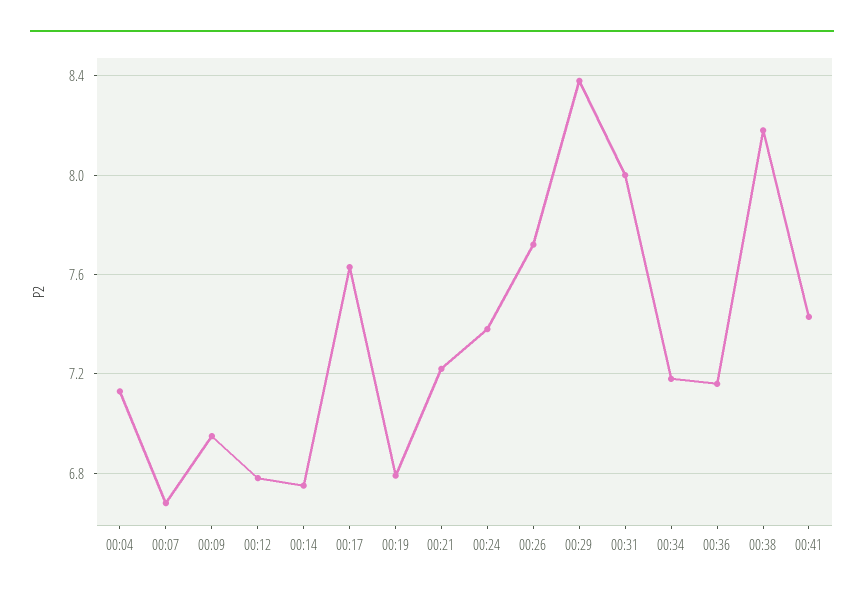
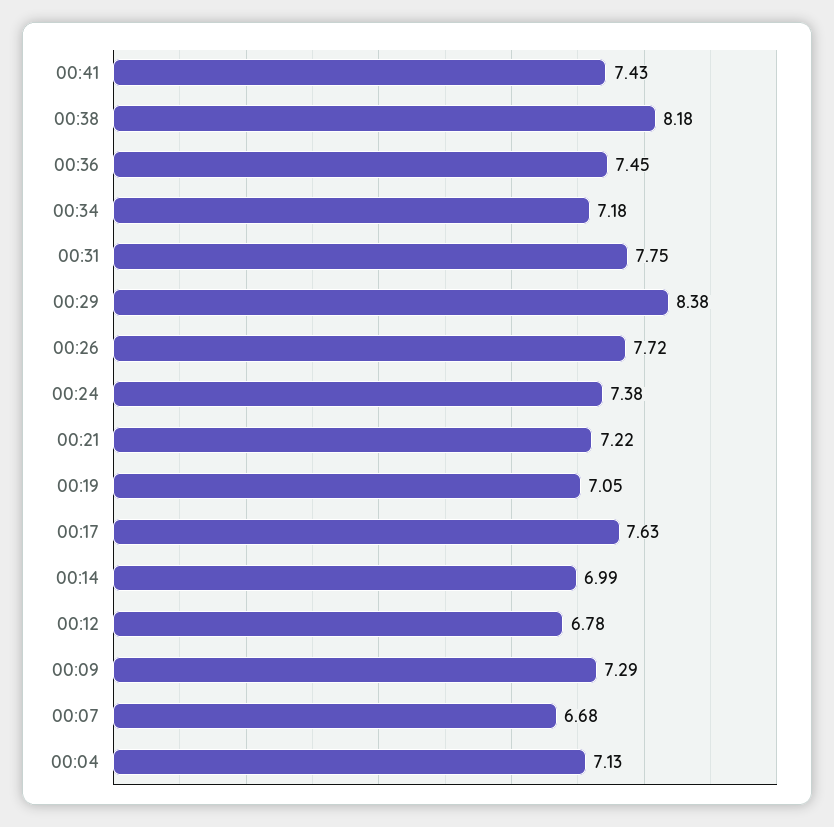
  {
    "00:04": 7.13,
    "00:07": 6.68,
-   "00:09": 6.95,
+   "00:09": 7.29,
    "00:12": 6.78,
-   "00:14": 6.75,
+   "00:14": 6.99,
    "00:17": 7.63,
-   "00:19": 6.8,
+   "00:19": 7.05,
    "00:21": 7.22,
    "00:24": 7.38,
    "00:26": 7.72,
    "00:29": 8.38,
-   "00:31": 8,
+   "00:31": 7.75,
    "00:34": 7.18,
-   "00:36": 7.15,
+   "00:36": 7.45,
    "00:38": 8.18,
    "00:41": 7.43
  }

